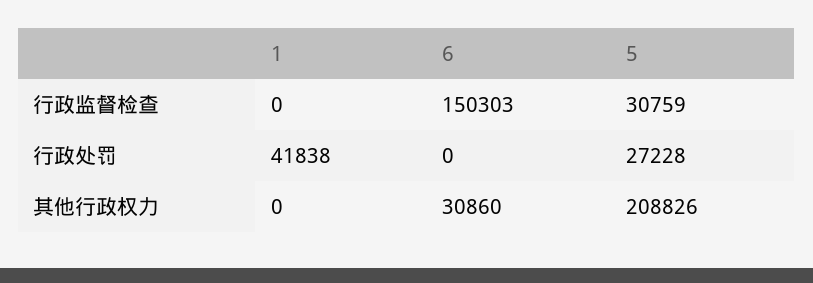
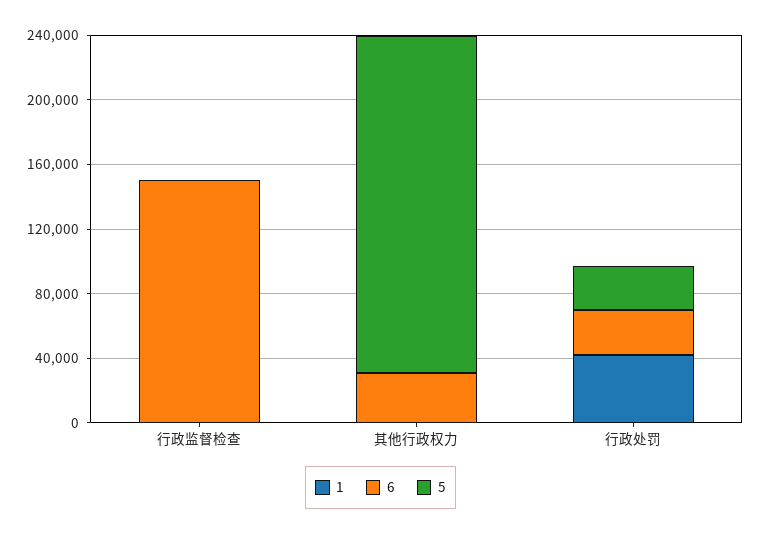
  {
    "1": {
      "行政监督检查": 0,
      "行政处罚": 41838,
      "其他行政权力": 0
    },
    "6": {
      "行政监督检查": 150303,
-     "行政处罚": 0,
+     "行政处罚": 30000,
      "其他行政权力": 30860
    },
    "5": {
-     "行政监督检查": 30759,
+     "行政监督检查": 0,
      "行政处罚": 27228,
      "其他行政权力": 208826
    }
  }

